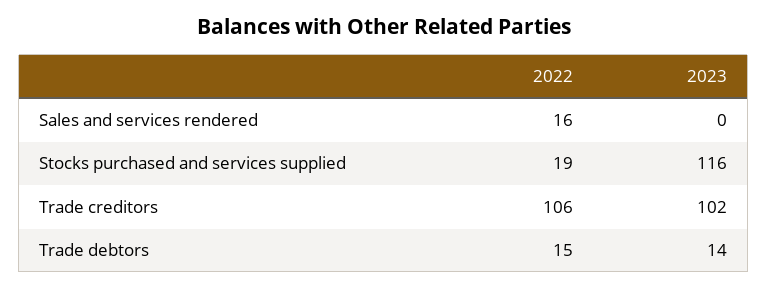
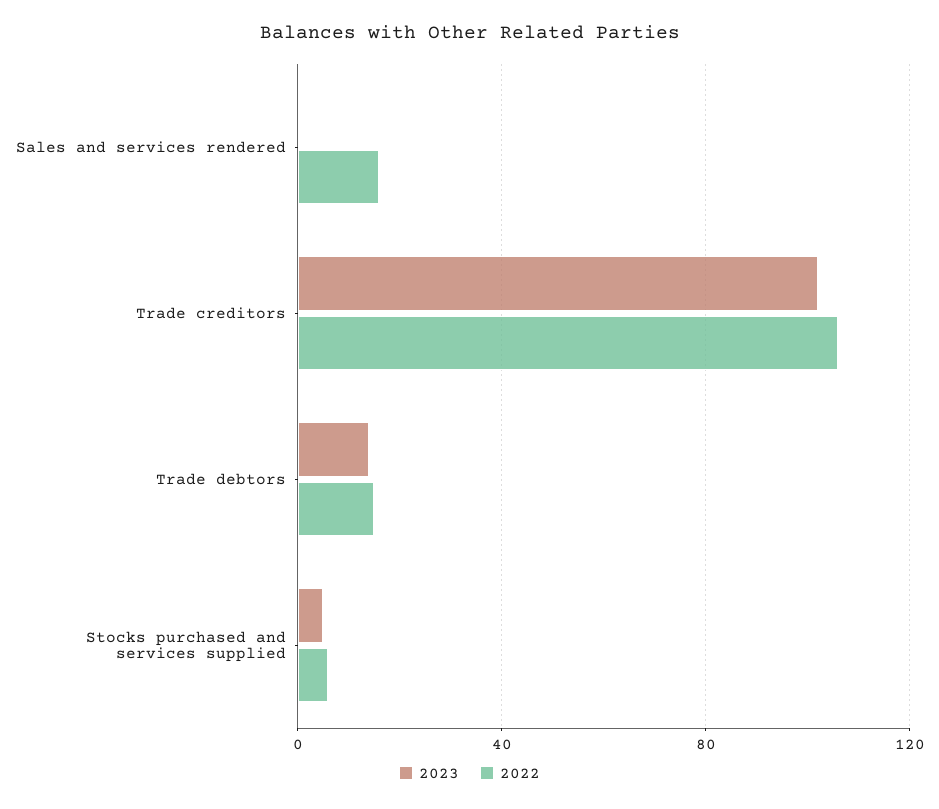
  {
    "2022": {
      "Sales and services rendered": 16,
-     "Stocks purchased and services supplied": 19,
+     "Stocks purchased and services supplied": 5,
      "Trade creditors": 106,
      "Trade debtors": 15
    },
    "2023": {
      "Sales and services rendered": 0,
-     "Stocks purchased and services supplied": 116,
+     "Stocks purchased and services supplied": 5,
      "Trade creditors": 102,
      "Trade debtors": 14
    }
  }

